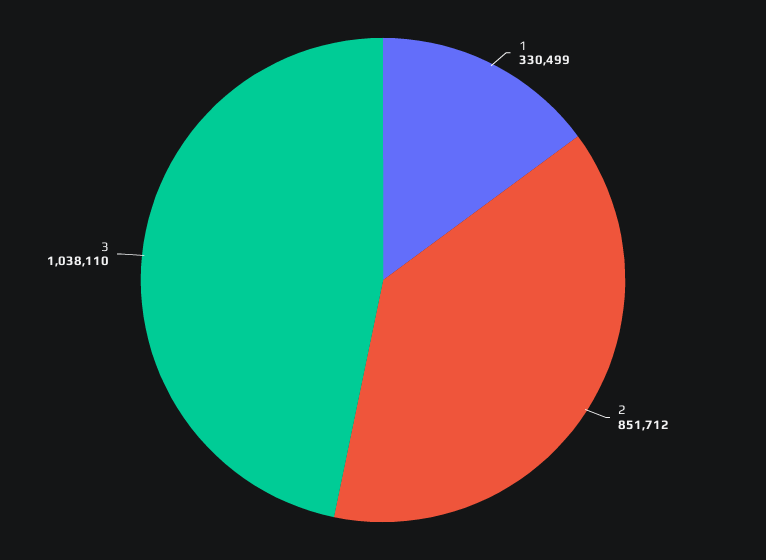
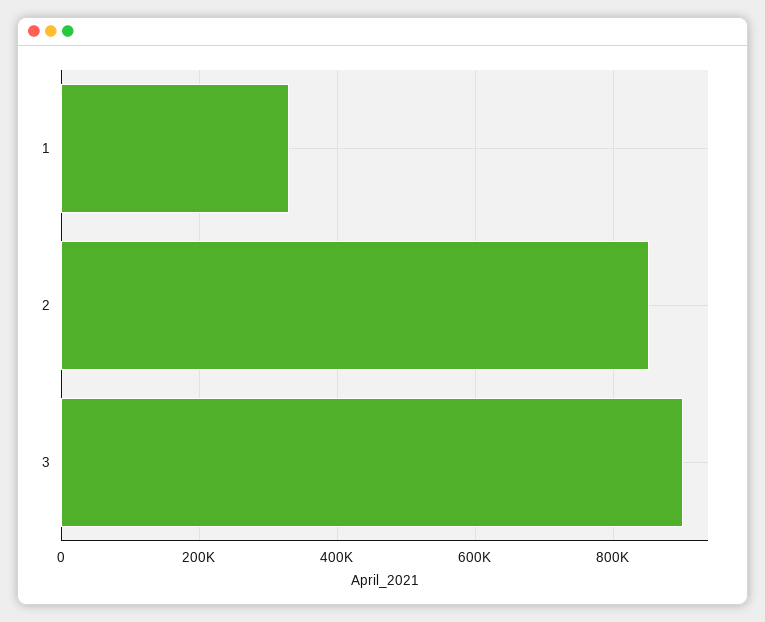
  {
    "1": 330499,
    "2": 851712,
-   "3": 1038110
+   "3": 900000
  }

